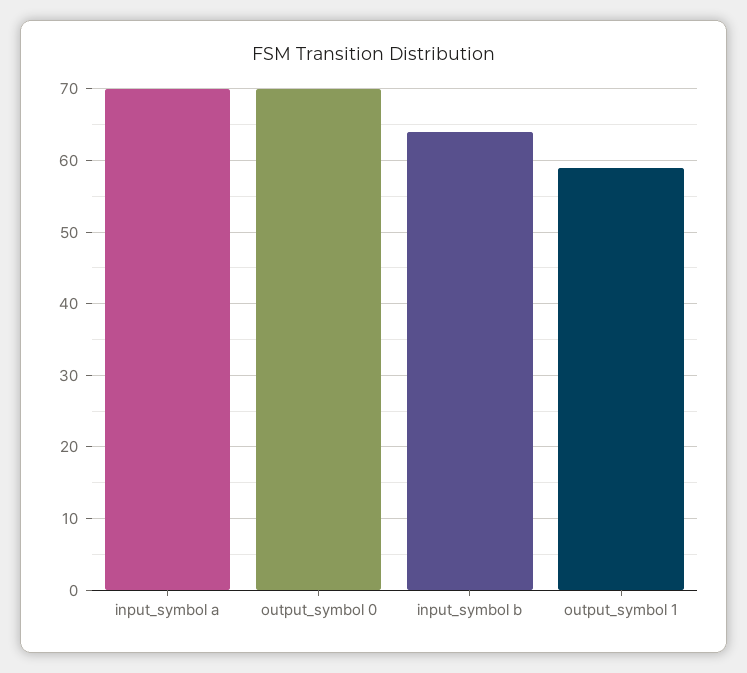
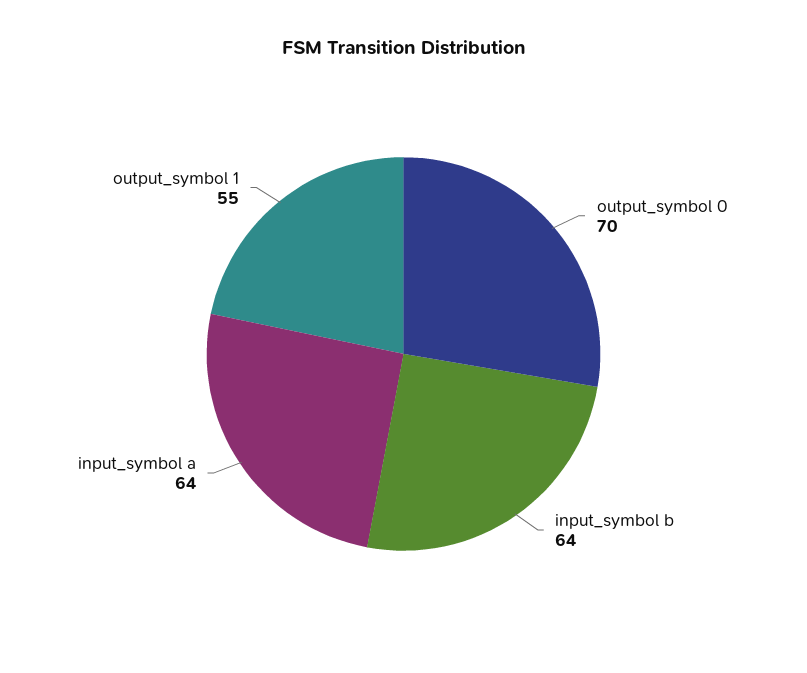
  {
-   "input_symbol a": 70,
+   "input_symbol a": 64,
    "output_symbol 0": 70,
    "input_symbol b": 64,
-   "output_symbol 1": 59
+   "output_symbol 1": 55
  }

